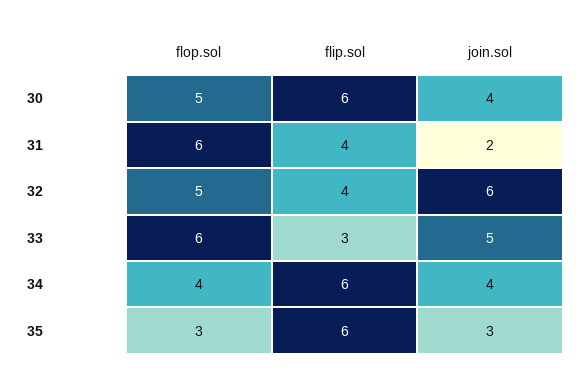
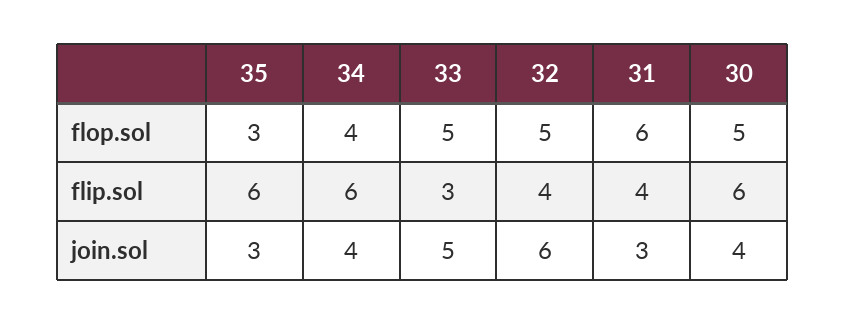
  {
    "flop.sol": {
      "30": 5,
      "31": 6,
      "32": 5,
-     "33": 6,
+     "33": 5,
      "34": 4,
      "35": 3
    },
    "flip.sol": {
      "30": 6,
      "31": 4,
      "32": 4,
      "33": 3,
      "34": 6,
      "35": 6
    },
    "join.sol": {
      "30": 4,
-     "31": 2,
+     "31": 3,
      "32": 6,
      "33": 5,
      "34": 4,
      "35": 3
    }
  }

